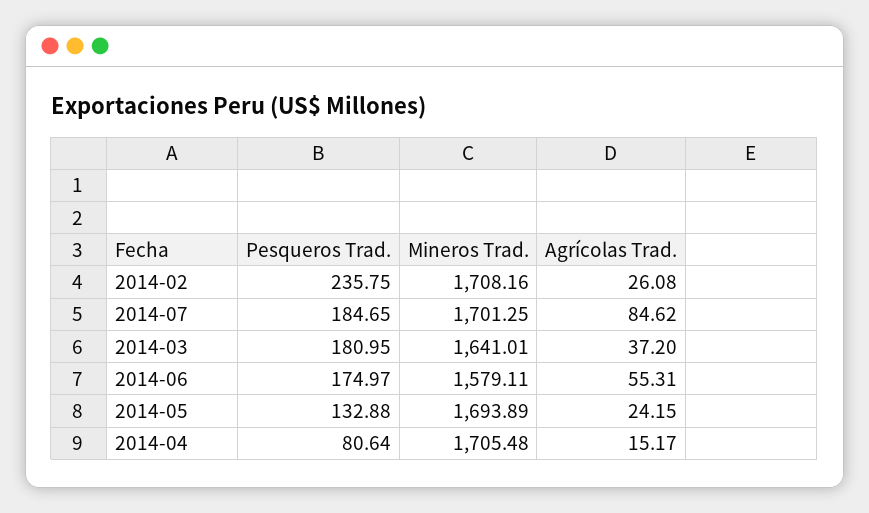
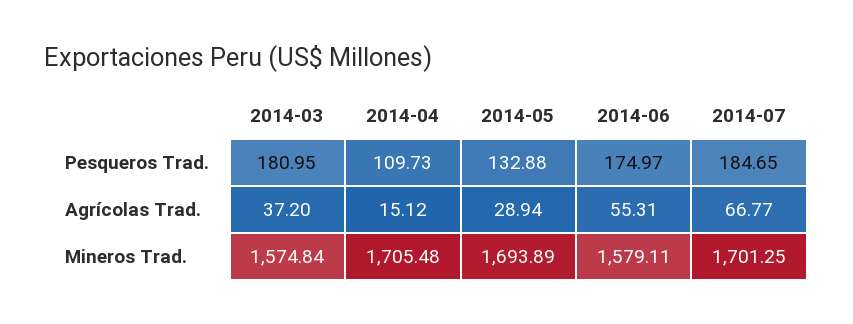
  {
    "Pesqueros Trad.": {
-     "2014-02": 235.75,
      "2014-07": 184.65,
      "2014-03": 180.95,
      "2014-06": 174.97,
      "2014-05": 132.88,
-     "2014-04": 80.64
+     "2014-04": 109.73
    },
    "Mineros Trad.": {
-     "2014-02": 1708.16,
      "2014-07": 1701.25,
-     "2014-03": 1641.01,
+     "2014-03": 1574.84,
      "2014-06": 1579.11,
      "2014-05": 1693.89,
      "2014-04": 1705.48
    },
    "Agrícolas Trad.": {
-     "2014-02": 26.08,
-     "2014-07": 84.62,
+     "2014-07": 66.77,
      "2014-03": 37.2,
      "2014-06": 55.31,
-     "2014-05": 24.15,
+     "2014-05": 28.94,
-     "2014-04": 15.17
+     "2014-04": 15.12
    }
  }

